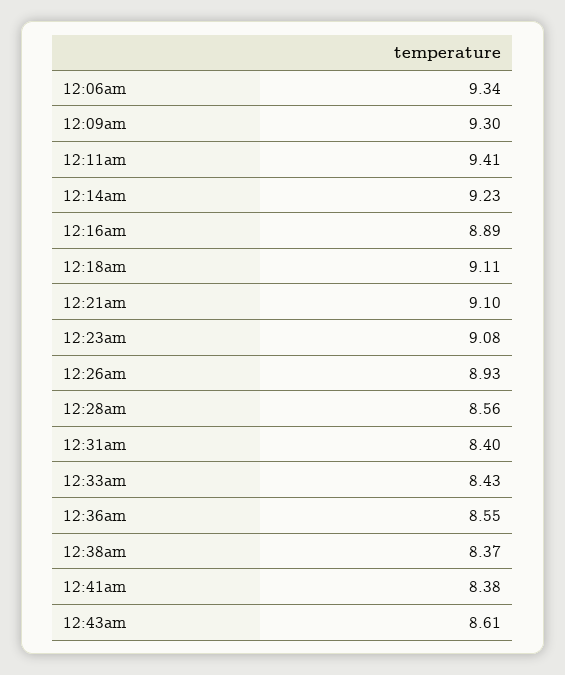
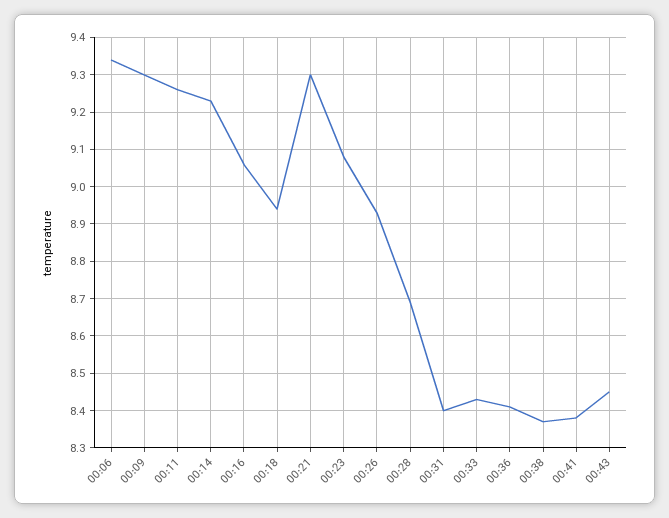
  {
    "12:06am": 9.34,
    "12:09am": 9.3,
-   "12:11am": 9.41,
+   "12:11am": 9.25,
    "12:14am": 9.23,
-   "12:16am": 8.89,
+   "12:16am": 9.05,
-   "12:18am": 9.11,
+   "12:18am": 8.95,
-   "12:21am": 9.1,
+   "12:21am": 9.3,
    "12:23am": 9.08,
    "12:26am": 8.93,
-   "12:28am": 8.56,
+   "12:28am": 8.7,
    "12:31am": 8.4,
    "12:33am": 8.43,
-   "12:36am": 8.55,
+   "12:36am": 8.4,
    "12:38am": 8.37,
    "12:41am": 8.38,
-   "12:43am": 8.61
+   "12:43am": 8.45
  }

